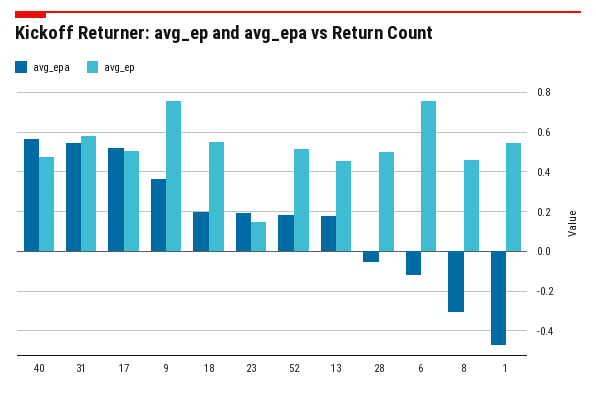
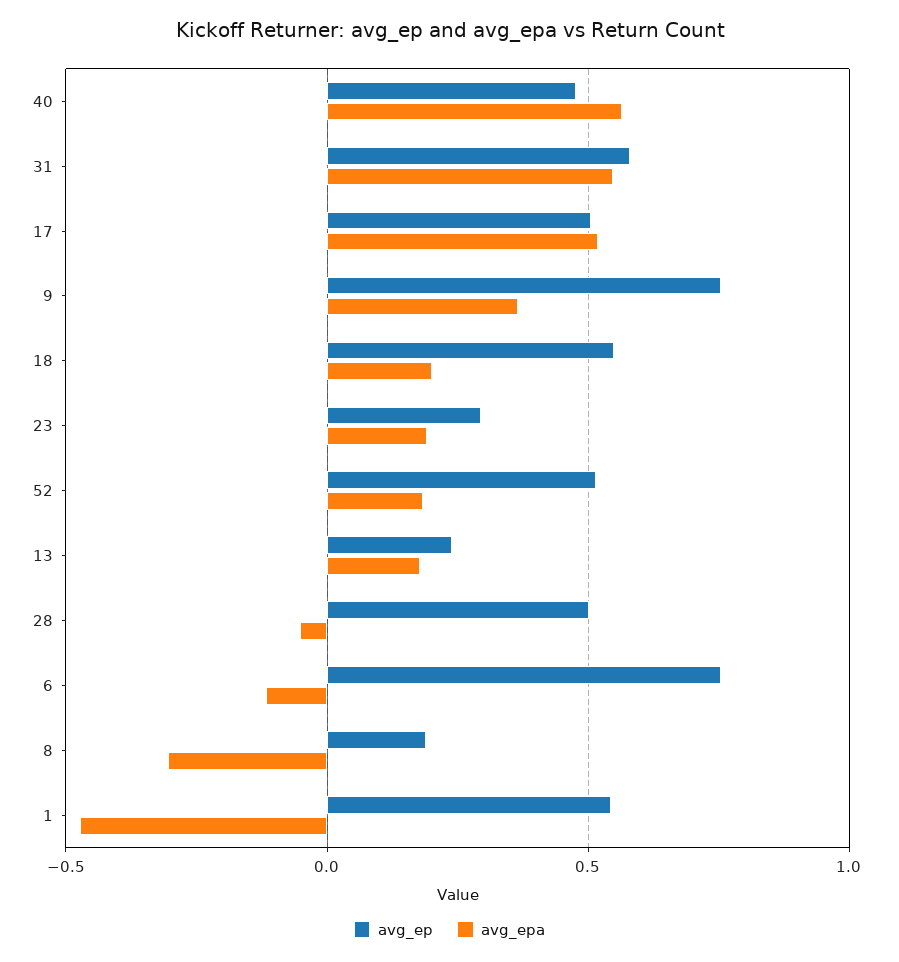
  {
    "avg_epa": {
      "40": 0.55,
      "31": 0.55,
      "17": 0.5,
      "9": 0.35,
      "18": 0.2,
      "23": 0.2,
      "52": 0.2,
      "13": 0.2,
      "28": -0.05,
      "6": -0.1,
      "8": -0.3,
      "1": -0.45
    },
    "avg_ep": {
      "40": 0.5,
      "31": 0.6,
      "17": 0.5,
      "9": 0.75,
      "18": 0.55,
-     "23": 0.15,
+     "23": 0.3,
      "52": 0.5,
-     "13": 0.45,
+     "13": 0.25,
      "28": 0.5,
      "6": 0.75,
-     "8": 0.45,
+     "8": 0.2,
      "1": 0.55
    }
  }

